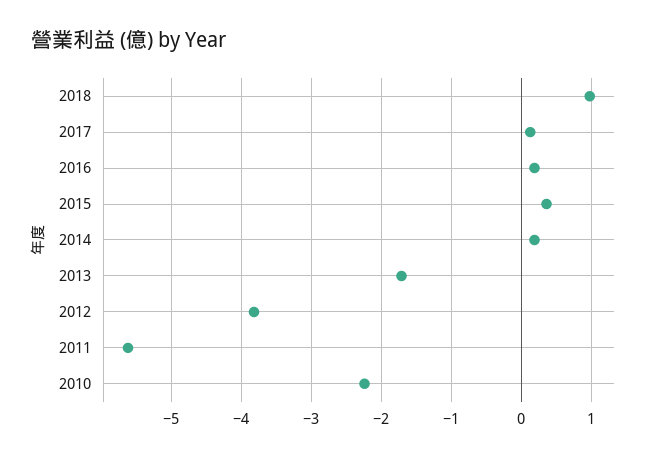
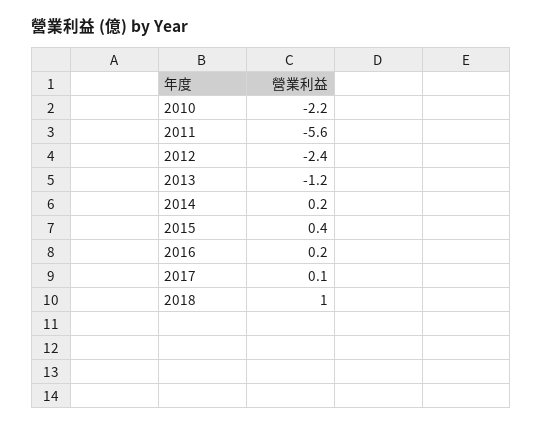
  {
    "2018": 1,
    "2017": 0.1,
    "2016": 0.2,
    "2015": 0.4,
    "2014": 0.2,
-   "2013": -1.7,
+   "2013": -1.2,
-   "2012": -3.8,
+   "2012": -2.4,
    "2011": -5.6,
    "2010": -2.2
  }

